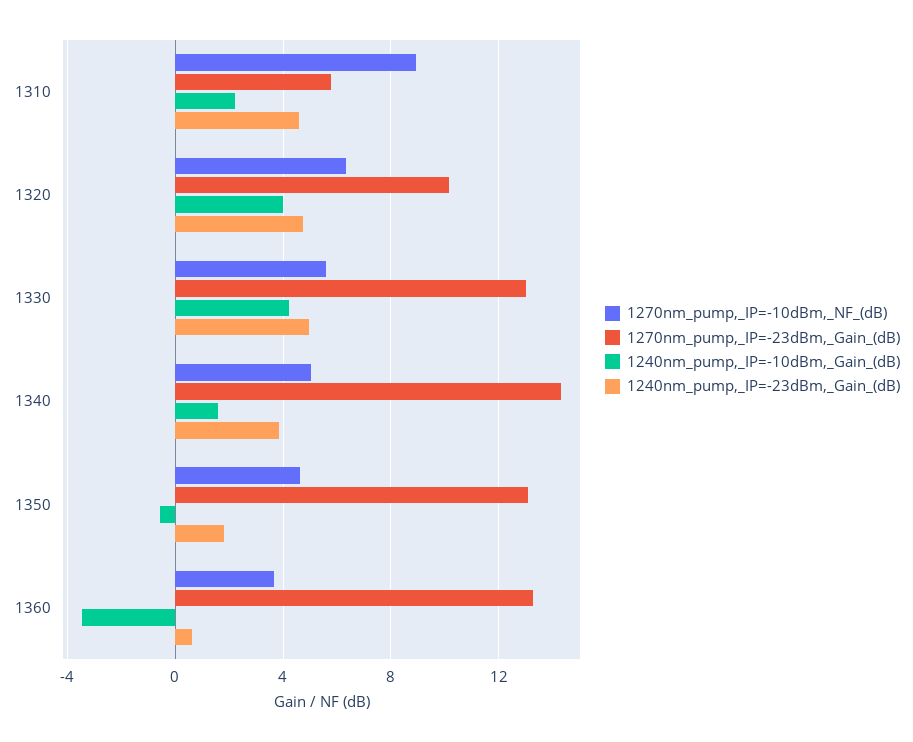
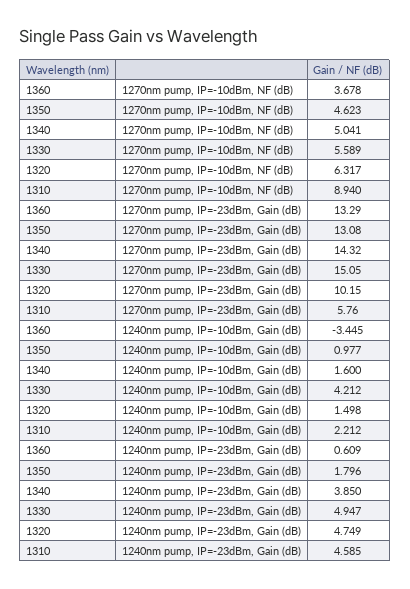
  {
    "1270nm_pump,_IP=-10dBm,_NF_(dB)": {
      "1310": 8.94,
      "1320": 6.317,
      "1330": 5.589,
      "1340": 5.041,
      "1350": 4.623,
      "1360": 3.678
    },
    "1270nm_pump,_IP=-23dBm,_Gain_(dB)": {
      "1310": 5.76,
      "1320": 10.15,
-     "1330": 13,
+     "1330": 15.05,
      "1340": 14.32,
      "1350": 13.08,
      "1360": 13.29
    },
    "1240nm_pump,_IP=-10dBm,_Gain_(dB)": {
      "1310": 2.212,
-     "1320": 4,
+     "1320": 1.498,
      "1330": 4.212,
      "1340": 1.6,
-     "1350": -0.5,
+     "1350": 0.977,
      "1360": -3.445
    },
    "1240nm_pump,_IP=-23dBm,_Gain_(dB)": {
      "1310": 4.585,
      "1320": 4.749,
      "1330": 4.947,
      "1340": 3.85,
      "1350": 1.796,
      "1360": 0.609
    }
  }

